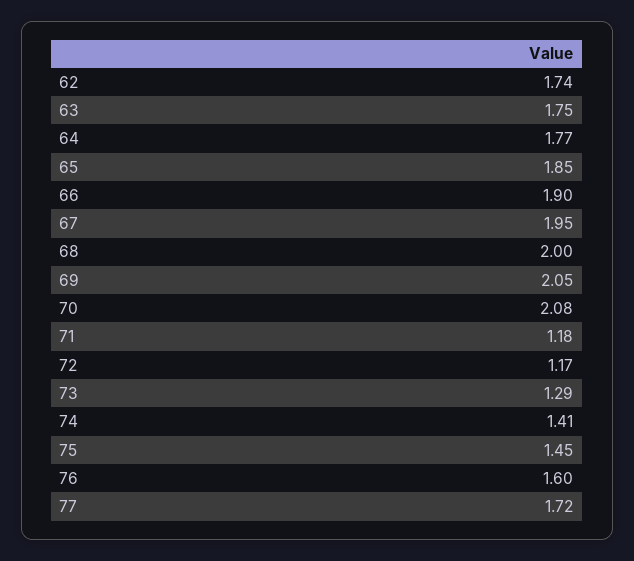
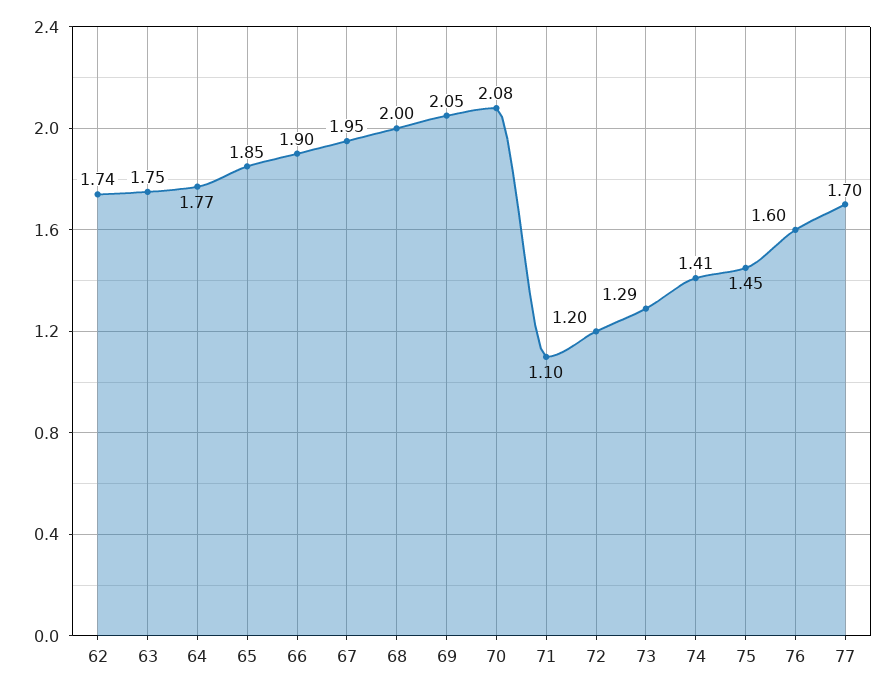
  {
    "62": 1.74,
    "63": 1.75,
    "64": 1.77,
    "65": 1.85,
    "66": 1.9,
    "67": 1.95,
    "68": 2,
    "69": 2.05,
    "70": 2.08,
-   "71": 1.18,
+   "71": 1.1,
-   "72": 1.17,
+   "72": 1.2,
    "73": 1.29,
    "74": 1.41,
    "75": 1.45,
    "76": 1.6,
-   "77": 1.72
+   "77": 1.7
  }

